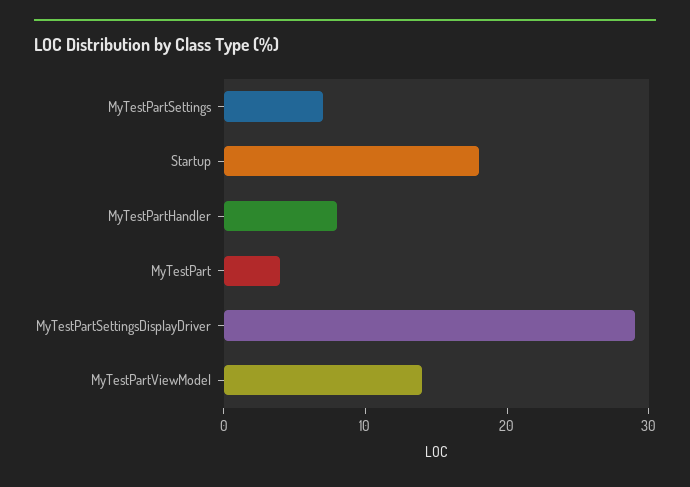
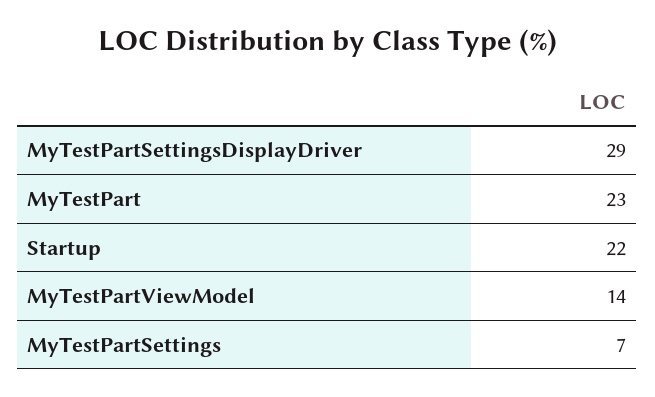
  {
    "MyTestPartSettings": 7,
-   "Startup": 18,
+   "Startup": 22,
-   "MyTestPartHandler": 8,
-   "MyTestPart": 4,
+   "MyTestPart": 23,
    "MyTestPartSettingsDisplayDriver": 29,
    "MyTestPartViewModel": 14
  }

